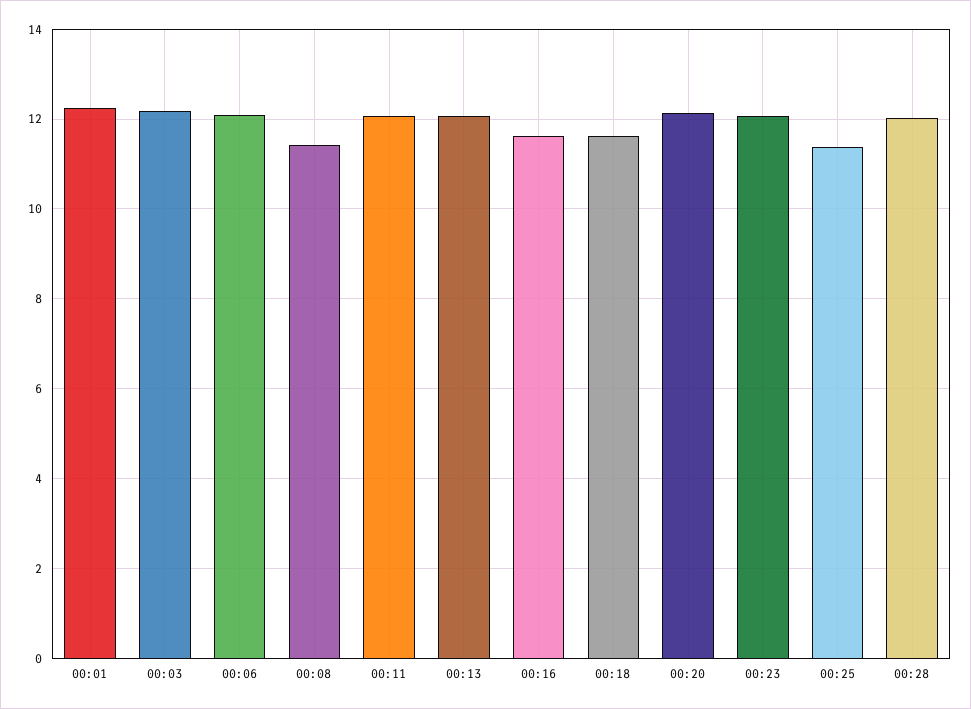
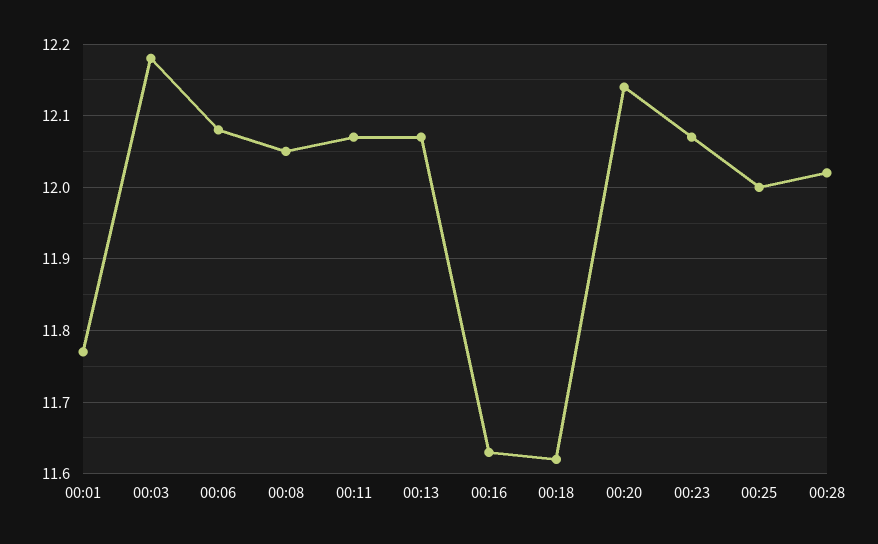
  {
-   "00:01": 12.2,
+   "00:01": 11.77,
    "00:03": 12.18,
    "00:06": 12.08,
-   "00:08": 11.4,
+   "00:08": 12.05,
    "00:11": 12.07,
    "00:13": 12.07,
    "00:16": 11.63,
    "00:18": 11.62,
    "00:20": 12.14,
    "00:23": 12.07,
-   "00:25": 11.4,
+   "00:25": 12,
    "00:28": 12.02
  }

